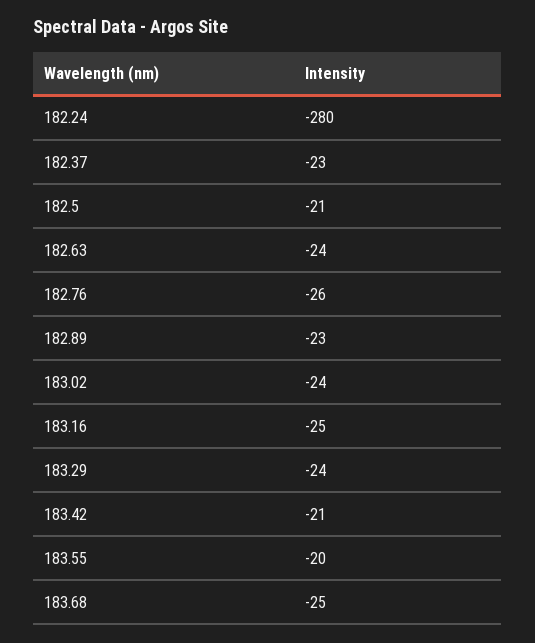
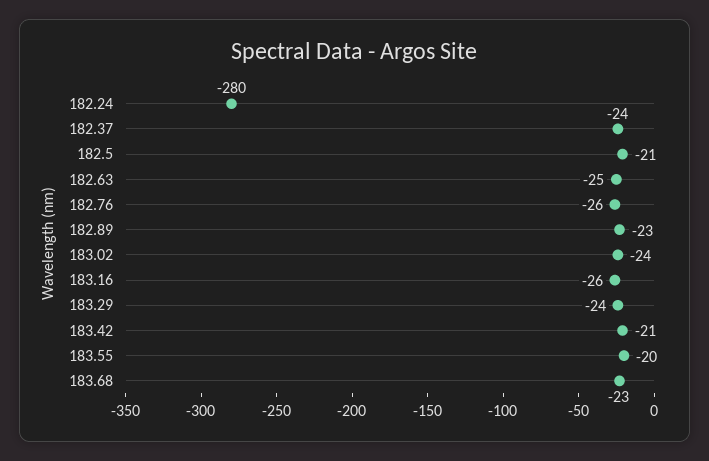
  {
    "182.24": -280,
-   "182.37": -23,
+   "182.37": -24,
    "182.5": -21,
-   "182.63": -24,
+   "182.63": -25,
    "182.76": -26,
    "182.89": -23,
    "183.02": -24,
-   "183.16": -25,
+   "183.16": -26,
    "183.29": -24,
    "183.42": -21,
    "183.55": -20,
-   "183.68": -25
+   "183.68": -23
  }

